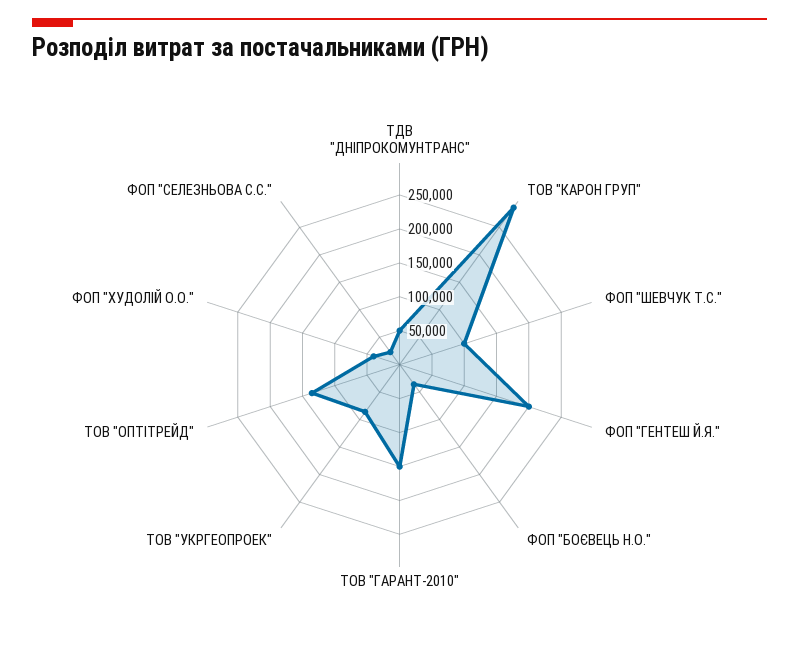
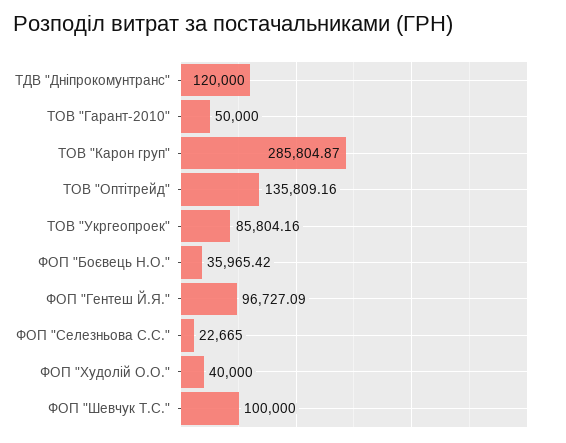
  {
-   "ТДВ \"ДНІПРОКОМУНТРАНС\"": 50000,
+   "ТДВ \"ДНІПРОКОМУНТРАНС\"": 120000,
    "ТОВ \"КАРОН ГРУП\"": 285804.87,
    "ФОП \"ШЕВЧУК Т.С.\"": 100000,
-   "ФОП \"ГЕНТЕШ Й.Я.\"": 200000,
+   "ФОП \"ГЕНТЕШ Й.Я.\"": 96727.09,
    "ФОП \"БОЄВЕЦЬ Н.О.\"": 35965.42,
-   "ТОВ \"ГАРАНТ-2010\"": 150000,
+   "ТОВ \"ГАРАНТ-2010\"": 50000,
    "ТОВ \"УКРГЕОПРОЕК\"": 85804.16,
    "ТОВ \"ОПТІТРЕЙД\"": 135809.16,
    "ФОП \"ХУДОЛІЙ О.О.\"": 40000,
    "ФОП \"СЕЛЕЗНЬОВА С.С.\"": 22665
  }

